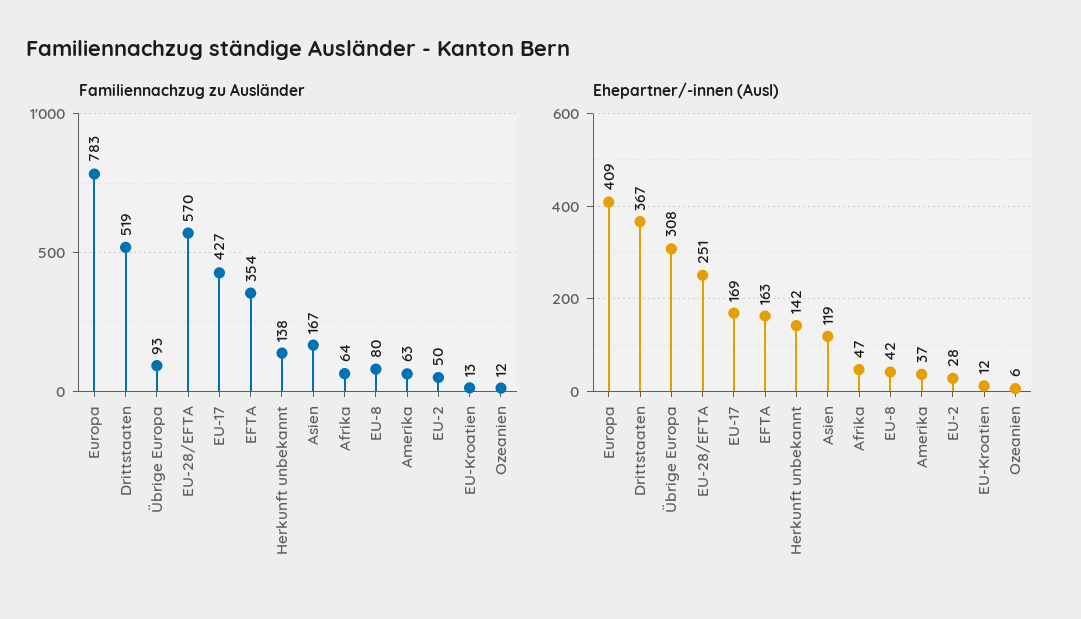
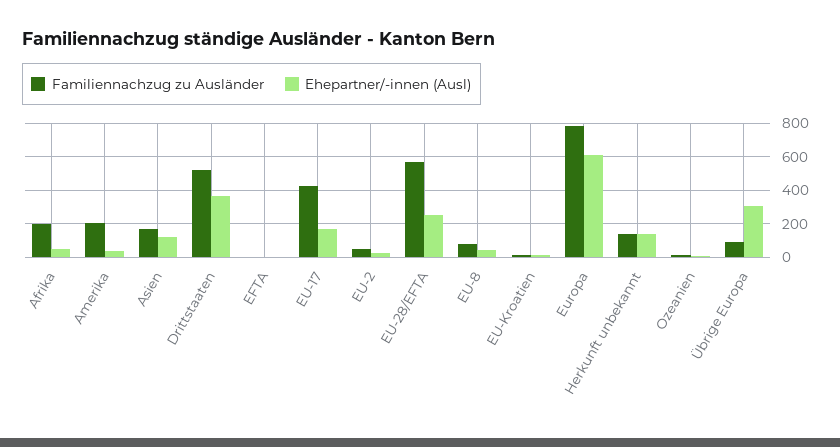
  {
    "Familiennachzug zu Ausländer": {
      "Europa": 783,
      "Drittstaaten": 519,
      "Übrige Europa": 93,
      "EU-28/EFTA": 570,
      "EU-17": 427,
-     "EFTA": 354,
+     "EFTA": 0,
      "Herkunft unbekannt": 138,
      "Asien": 167,
-     "Afrika": 64,
+     "Afrika": 200,
      "EU-8": 80,
-     "Amerika": 63,
+     "Amerika": 200,
      "EU-2": 50,
      "EU-Kroatien": 13,
      "Ozeanien": 12
    },
    "Ehepartner/-innen (Ausl)": {
-     "Europa": 409,
+     "Europa": 600,
      "Drittstaaten": 367,
      "Übrige Europa": 308,
      "EU-28/EFTA": 251,
      "EU-17": 169,
-     "EFTA": 163,
+     "EFTA": 0,
      "Herkunft unbekannt": 142,
      "Asien": 119,
      "Afrika": 47,
      "EU-8": 42,
      "Amerika": 37,
      "EU-2": 28,
      "EU-Kroatien": 12,
      "Ozeanien": 6
    }
  }

